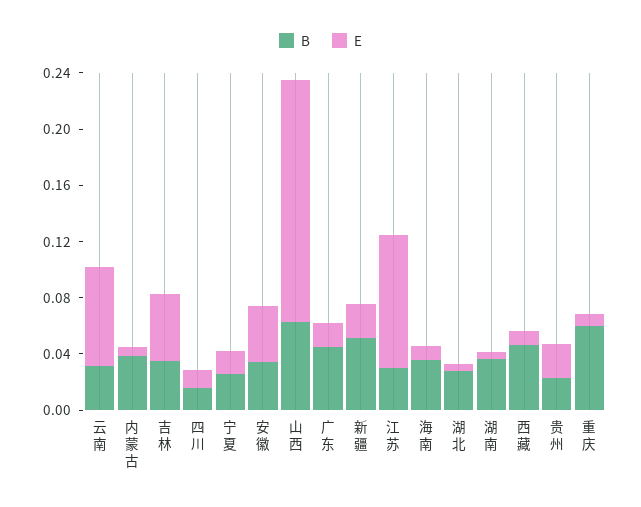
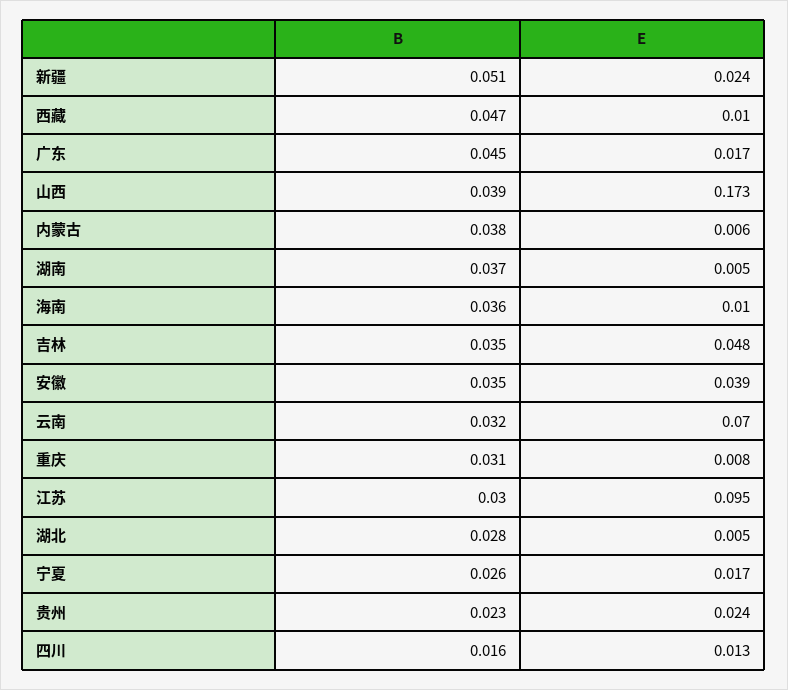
  {
    "B": {
      "云南": 0.032,
      "内蒙古": 0.038,
      "吉林": 0.035,
      "四川": 0.016,
      "宁夏": 0.026,
      "安徽": 0.035,
-     "山西": 0.06,
+     "山西": 0.039,
      "广东": 0.045,
      "新疆": 0.051,
      "江苏": 0.03,
      "海南": 0.036,
      "湖北": 0.028,
      "湖南": 0.037,
      "西藏": 0.047,
      "贵州": 0.023,
-     "重庆": 0.06
+     "重庆": 0.031
    },
    "E": {
      "云南": 0.07,
      "内蒙古": 0.006,
      "吉林": 0.048,
      "四川": 0.013,
      "宁夏": 0.017,
      "安徽": 0.039,
      "山西": 0.173,
      "广东": 0.017,
      "新疆": 0.024,
      "江苏": 0.095,
      "海南": 0.01,
      "湖北": 0.005,
      "湖南": 0.005,
      "西藏": 0.01,
      "贵州": 0.024,
      "重庆": 0.008
    }
  }

